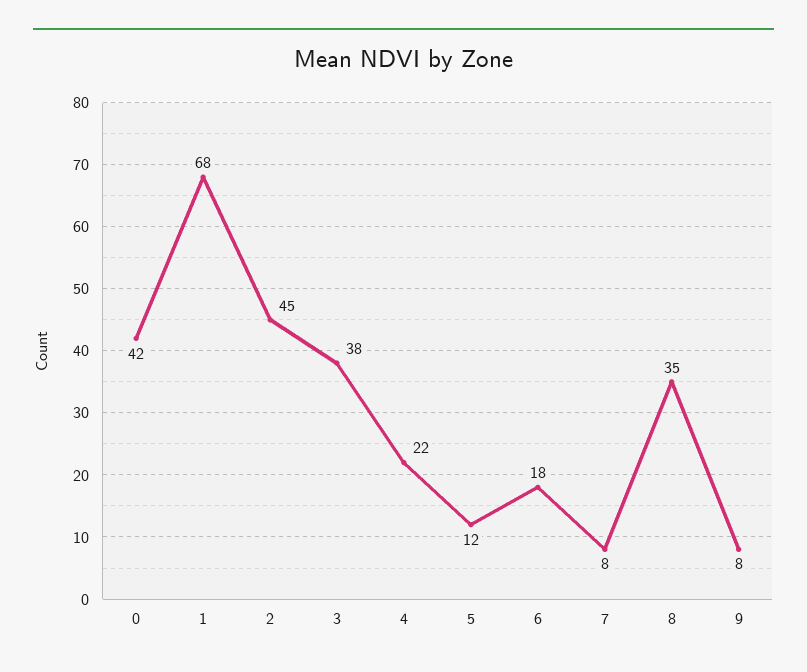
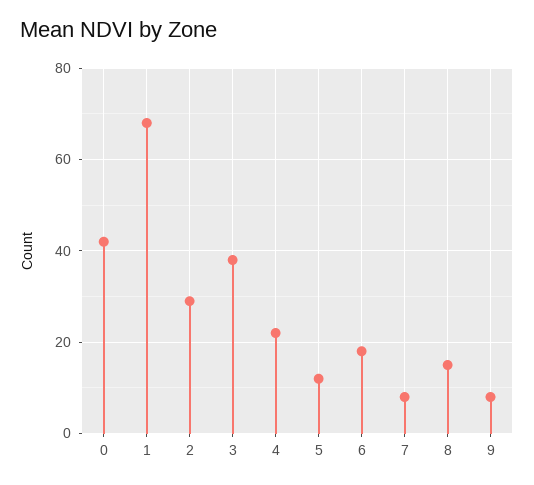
  {
    "0": 42,
    "1": 68,
-   "2": 45,
+   "2": 30,
    "3": 38,
    "4": 22,
    "5": 12,
    "6": 18,
    "7": 8,
-   "8": 35,
+   "8": 15,
    "9": 8
  }

